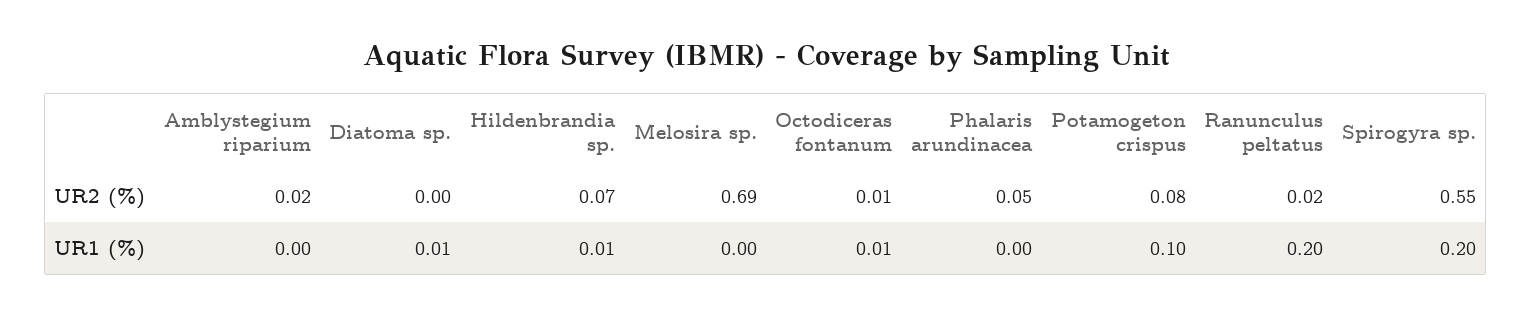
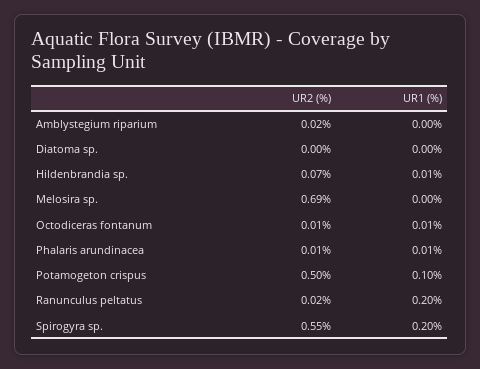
  {
    "Amblystegium riparium": {
      "UR2 (%)": 0.02,
      "UR1 (%)": 0
    },
    "Diatoma sp.": {
      "UR2 (%)": 0,
-     "UR1 (%)": 0.01
+     "UR1 (%)": 0
    },
    "Hildenbrandia sp.": {
      "UR2 (%)": 0.07,
      "UR1 (%)": 0.01
    },
    "Melosira sp.": {
      "UR2 (%)": 0.69,
      "UR1 (%)": 0
    },
    "Octodiceras fontanum": {
      "UR2 (%)": 0.01,
      "UR1 (%)": 0.01
    },
    "Phalaris arundinacea": {
-     "UR2 (%)": 0.05,
+     "UR2 (%)": 0.01,
-     "UR1 (%)": 0
+     "UR1 (%)": 0.01
    },
    "Potamogeton crispus": {
-     "UR2 (%)": 0.08,
+     "UR2 (%)": 0.5,
      "UR1 (%)": 0.1
    },
    "Ranunculus peltatus": {
      "UR2 (%)": 0.02,
      "UR1 (%)": 0.2
    },
    "Spirogyra sp.": {
      "UR2 (%)": 0.55,
      "UR1 (%)": 0.2
    }
  }

